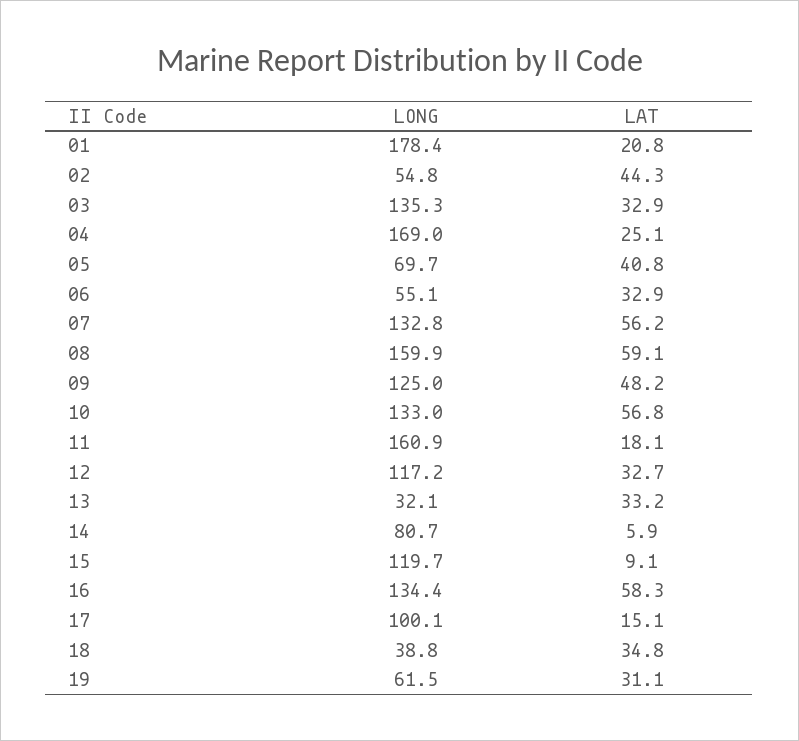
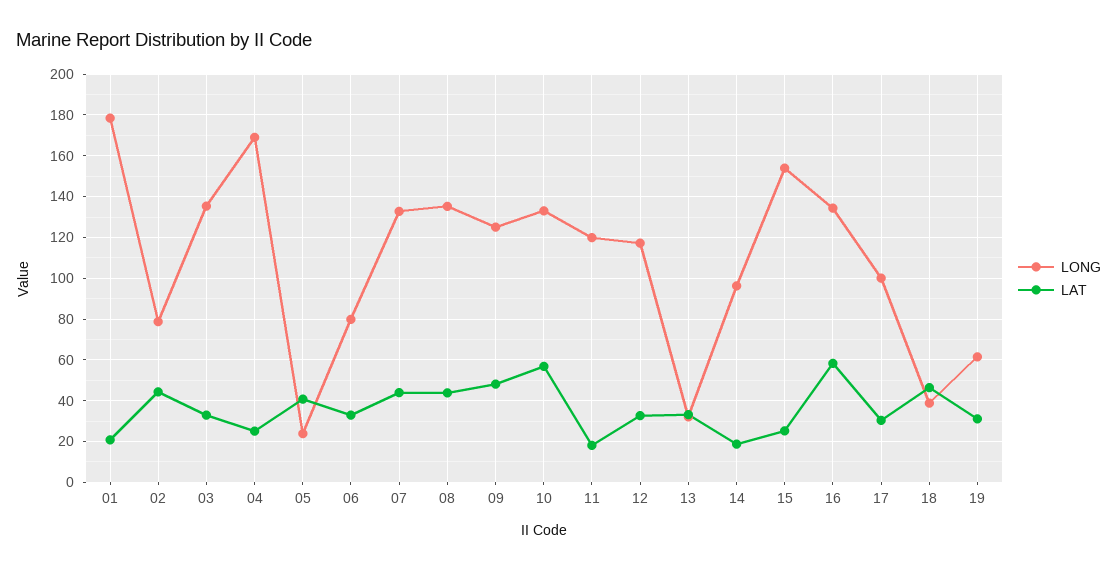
  {
    "LONG": {
      "01": 178.4,
-     "02": 54.8,
+     "02": 80,
      "03": 135.3,
      "04": 169,
-     "05": 69.7,
+     "05": 25,
-     "06": 55.1,
+     "06": 80,
      "07": 132.8,
-     "08": 159.9,
+     "08": 135,
      "09": 125,
      "10": 133,
-     "11": 160.9,
+     "11": 120,
      "12": 117.2,
      "13": 32.1,
-     "14": 80.7,
+     "14": 95,
-     "15": 119.7,
+     "15": 155,
      "16": 134.4,
      "17": 100.1,
      "18": 38.8,
      "19": 61.5
    },
    "LAT": {
      "01": 20.8,
      "02": 44.3,
      "03": 32.9,
      "04": 25.1,
      "05": 40.8,
      "06": 32.9,
-     "07": 56.2,
+     "07": 45,
-     "08": 59.1,
+     "08": 45,
      "09": 48.2,
      "10": 56.8,
      "11": 18.1,
      "12": 32.7,
      "13": 33.2,
-     "14": 5.9,
+     "14": 20,
-     "15": 9.1,
+     "15": 25,
      "16": 58.3,
-     "17": 15.1,
+     "17": 30,
-     "18": 34.8,
+     "18": 45,
      "19": 31.1
    }
  }

